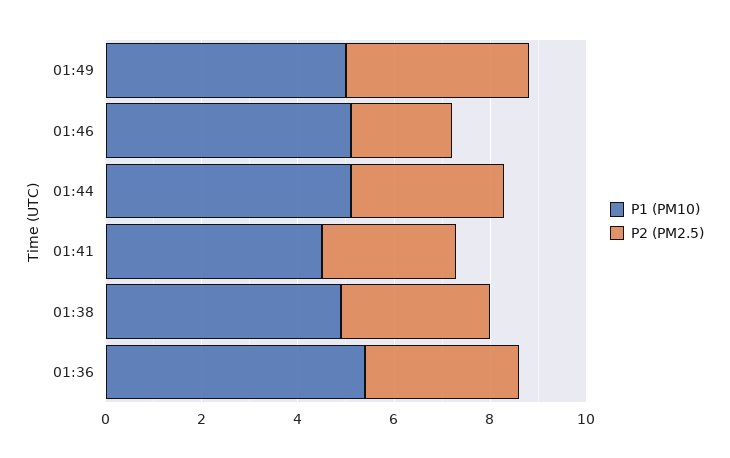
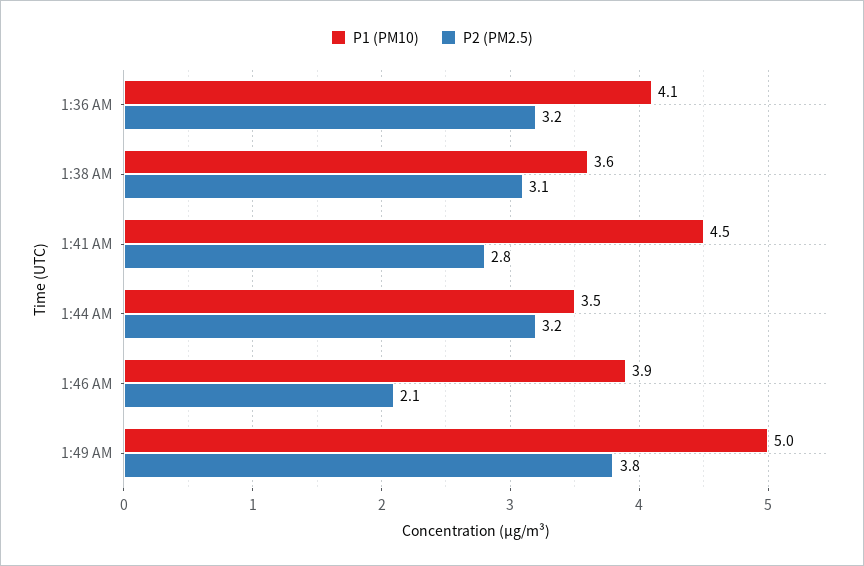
  {
    "P1 (PM10)": {
      "01:49": 5,
-     "01:46": 5,
+     "01:46": 3.9,
-     "01:44": 5,
+     "01:44": 3.5,
      "01:41": 4.5,
-     "01:38": 5,
+     "01:38": 3.6,
-     "01:36": 5.5
+     "01:36": 4.1
    },
    "P2 (PM2.5)": {
      "01:49": 3.8,
      "01:46": 2.1,
      "01:44": 3.2,
      "01:41": 2.8,
      "01:38": 3.1,
      "01:36": 3.2
    }
  }

